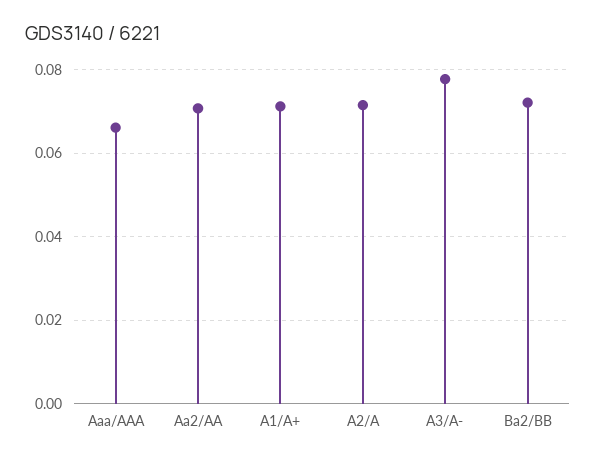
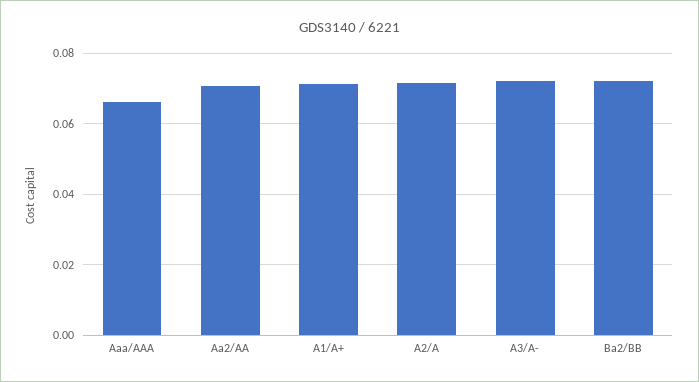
  {
    "Aaa/AAA": 0.066,
    "Aa2/AA": 0.07,
    "A1/A+": 0.072,
    "A2/A": 0.072,
-   "A3/A-": 0.078,
+   "A3/A-": 0.072,
    "Ba2/BB": 0.072
  }

